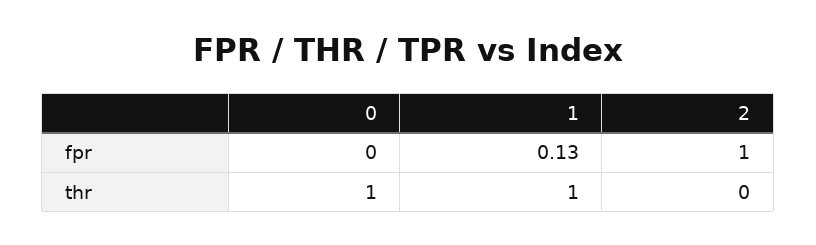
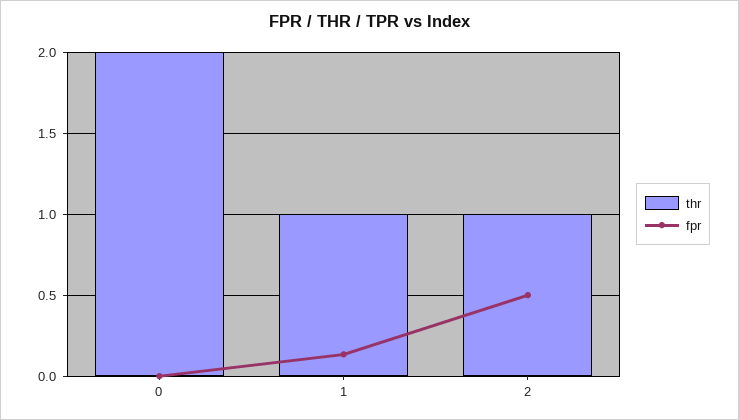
  {
    "fpr": {
      "0": 0,
      "1": 0.13,
-     "2": 1
+     "2": 0.5
    },
    "thr": {
-     "0": 1,
+     "0": 2,
      "1": 1,
-     "2": 0
+     "2": 1
    }
  }

